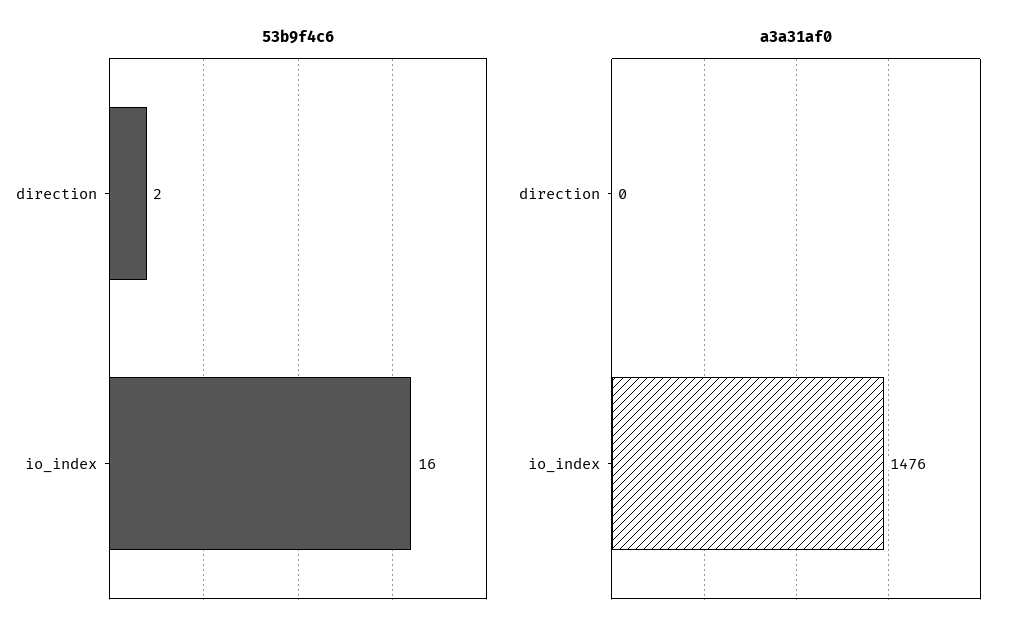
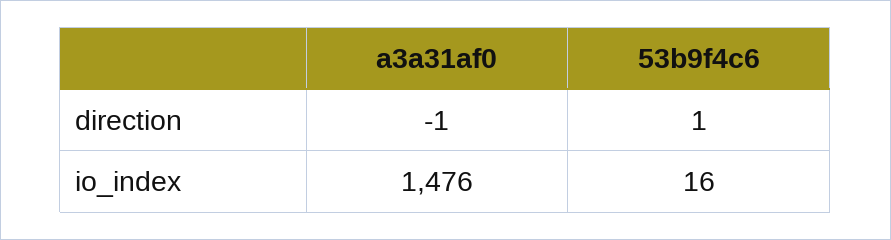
  {
    "53b9f4c6": {
-     "direction": 2,
+     "direction": 1,
      "io_index": 16
    },
    "a3a31af0": {
-     "direction": 0,
+     "direction": -1,
      "io_index": 1476
    }
  }

